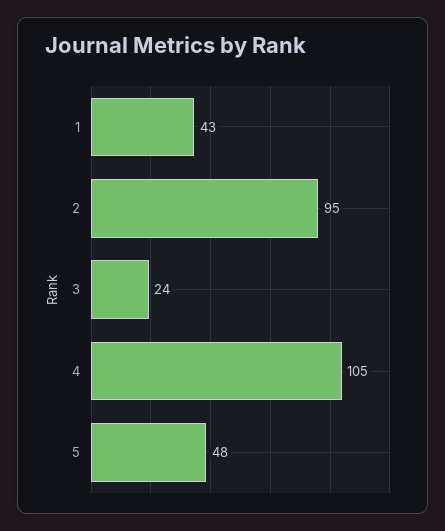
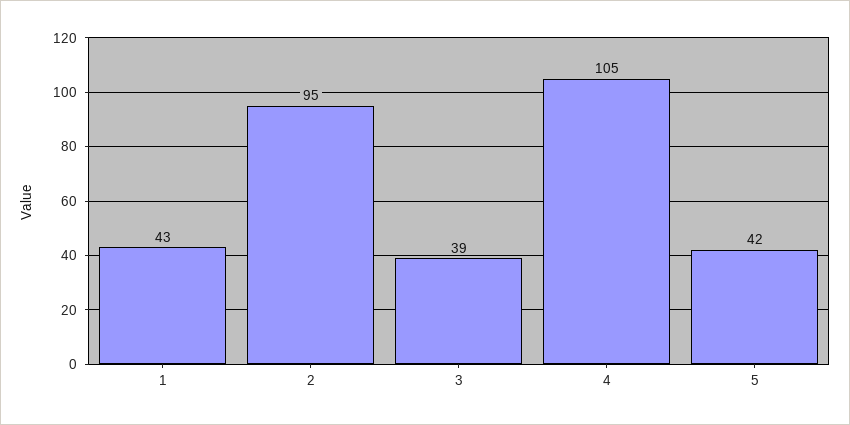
  {
    "1": 43,
    "2": 95,
-   "3": 24,
+   "3": 39,
    "4": 105,
-   "5": 48
+   "5": 42
  }

